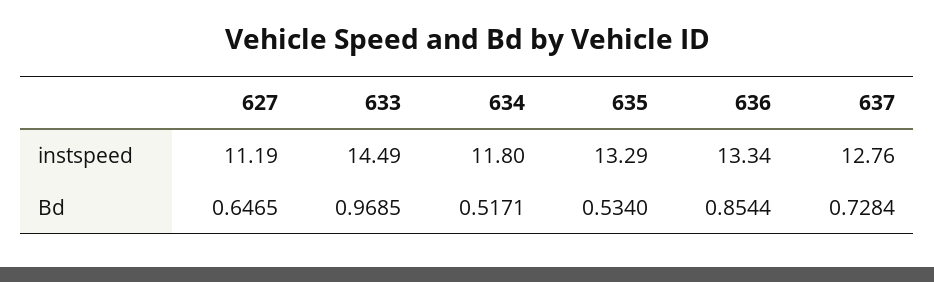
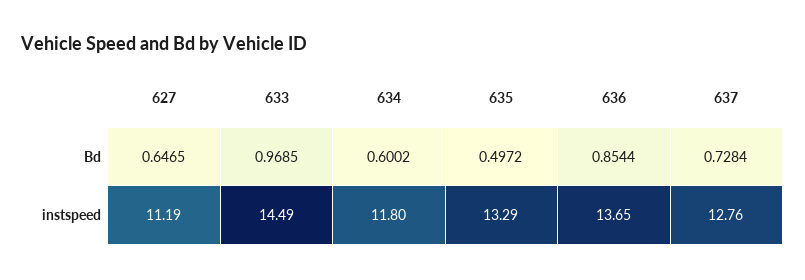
  {
    "627": {
      "instspeed": 11.19,
      "Bd": 0.6465
    },
    "633": {
      "instspeed": 14.49,
      "Bd": 0.9685
    },
    "634": {
      "instspeed": 11.8,
-     "Bd": 0.5171
+     "Bd": 0.6002
    },
    "635": {
      "instspeed": 13.29,
-     "Bd": 0.534
+     "Bd": 0.4972
    },
    "636": {
-     "instspeed": 13.34,
+     "instspeed": 13.65,
      "Bd": 0.8544
    },
    "637": {
      "instspeed": 12.76,
      "Bd": 0.7284
    }
  }

